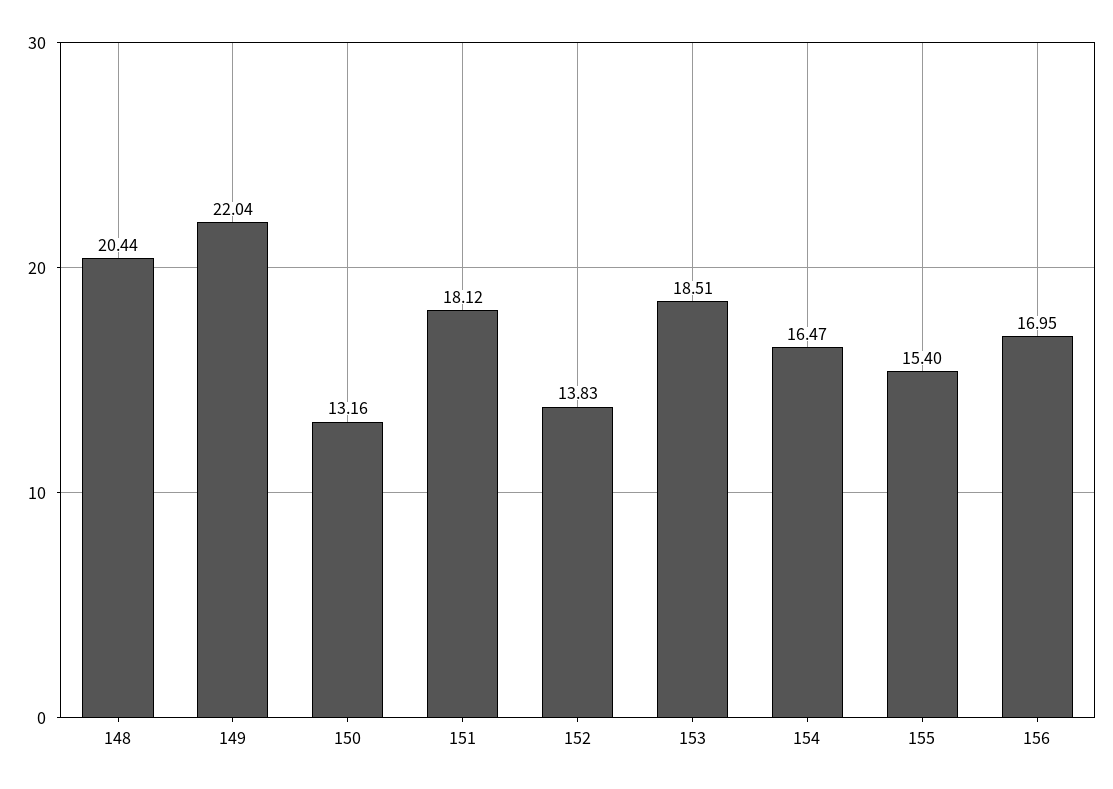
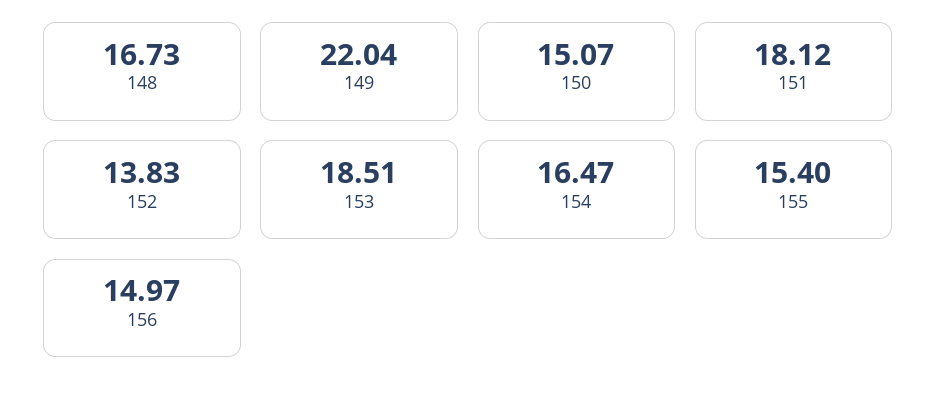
  {
-   "148": 20.44,
+   "148": 16.73,
    "149": 22.04,
-   "150": 13.16,
+   "150": 15.07,
    "151": 18.12,
    "152": 13.83,
    "153": 18.51,
    "154": 16.47,
    "155": 15.4,
-   "156": 16.95
+   "156": 14.97
  }

